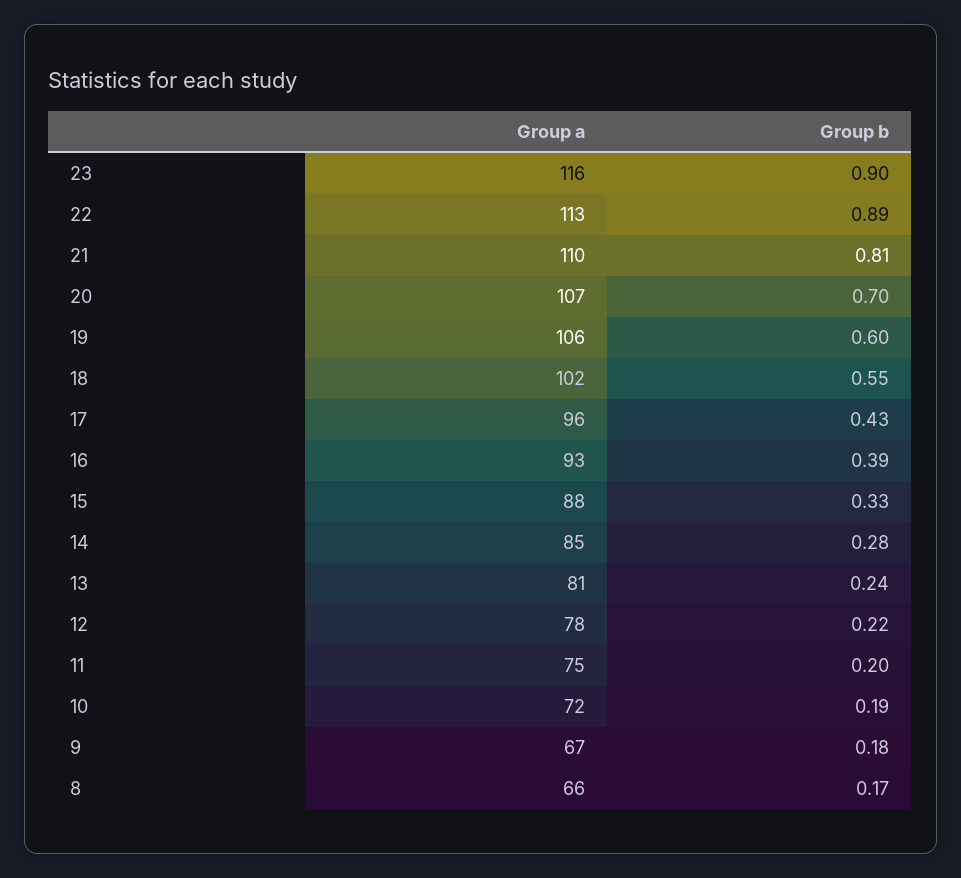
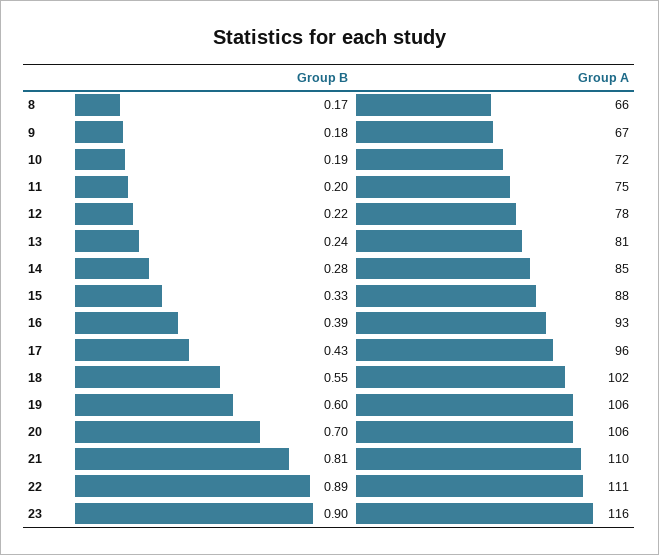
  {
    "Group a": {
      "23": 116,
-     "22": 113,
+     "22": 111,
      "21": 110,
-     "20": 107,
+     "20": 106,
      "19": 106,
      "18": 102,
      "17": 96,
      "16": 93,
      "15": 88,
      "14": 85,
      "13": 81,
      "12": 78,
      "11": 75,
      "10": 72,
      "9": 67,
      "8": 66
    },
    "Group b": {
      "23": 0.9,
      "22": 0.89,
      "21": 0.81,
      "20": 0.7,
      "19": 0.6,
      "18": 0.55,
      "17": 0.43,
      "16": 0.39,
      "15": 0.33,
      "14": 0.28,
      "13": 0.24,
      "12": 0.22,
      "11": 0.2,
      "10": 0.19,
      "9": 0.18,
      "8": 0.17
    }
  }

